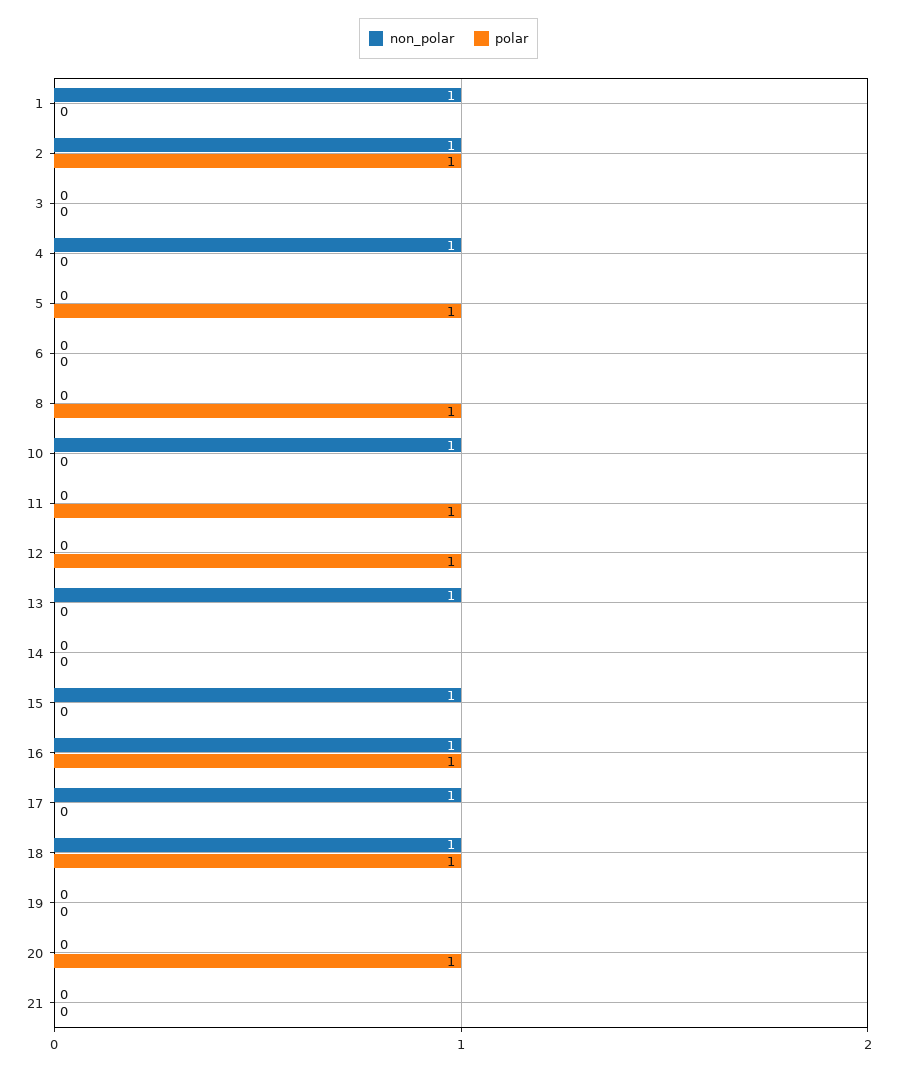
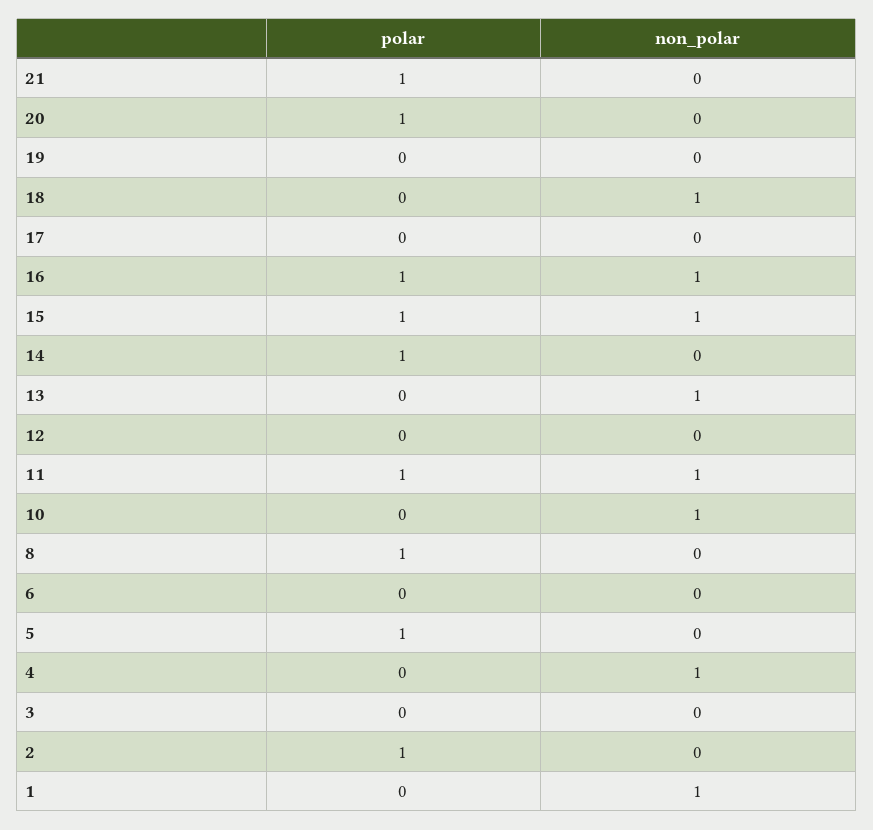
  {
    "non_polar": {
      "1": 1,
-     "2": 1,
+     "2": 0,
      "3": 0,
      "4": 1,
      "5": 0,
      "6": 0,
      "8": 0,
      "10": 1,
-     "11": 0,
+     "11": 1,
      "12": 0,
      "13": 1,
      "14": 0,
      "15": 1,
      "16": 1,
-     "17": 1,
+     "17": 0,
      "18": 1,
      "19": 0,
      "20": 0,
      "21": 0
    },
    "polar": {
      "1": 0,
      "2": 1,
      "3": 0,
      "4": 0,
      "5": 1,
      "6": 0,
      "8": 1,
      "10": 0,
      "11": 1,
-     "12": 1,
+     "12": 0,
      "13": 0,
-     "14": 0,
+     "14": 1,
-     "15": 0,
+     "15": 1,
      "16": 1,
      "17": 0,
-     "18": 1,
+     "18": 0,
      "19": 0,
      "20": 1,
-     "21": 0
+     "21": 1
    }
  }

